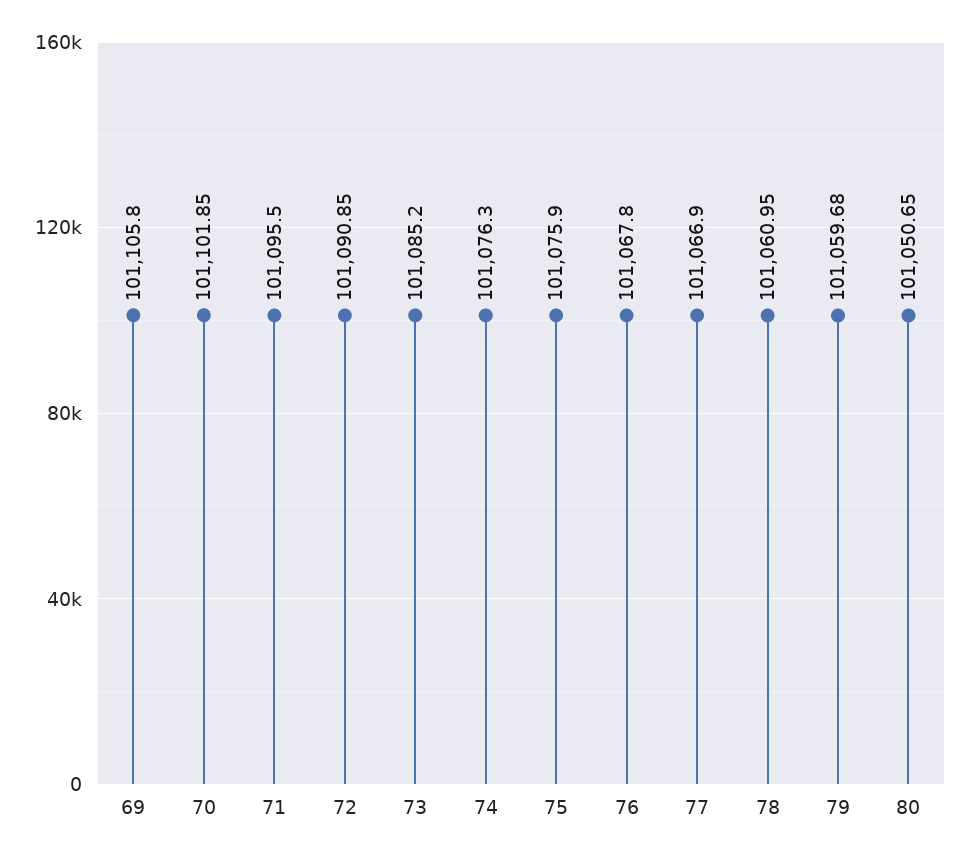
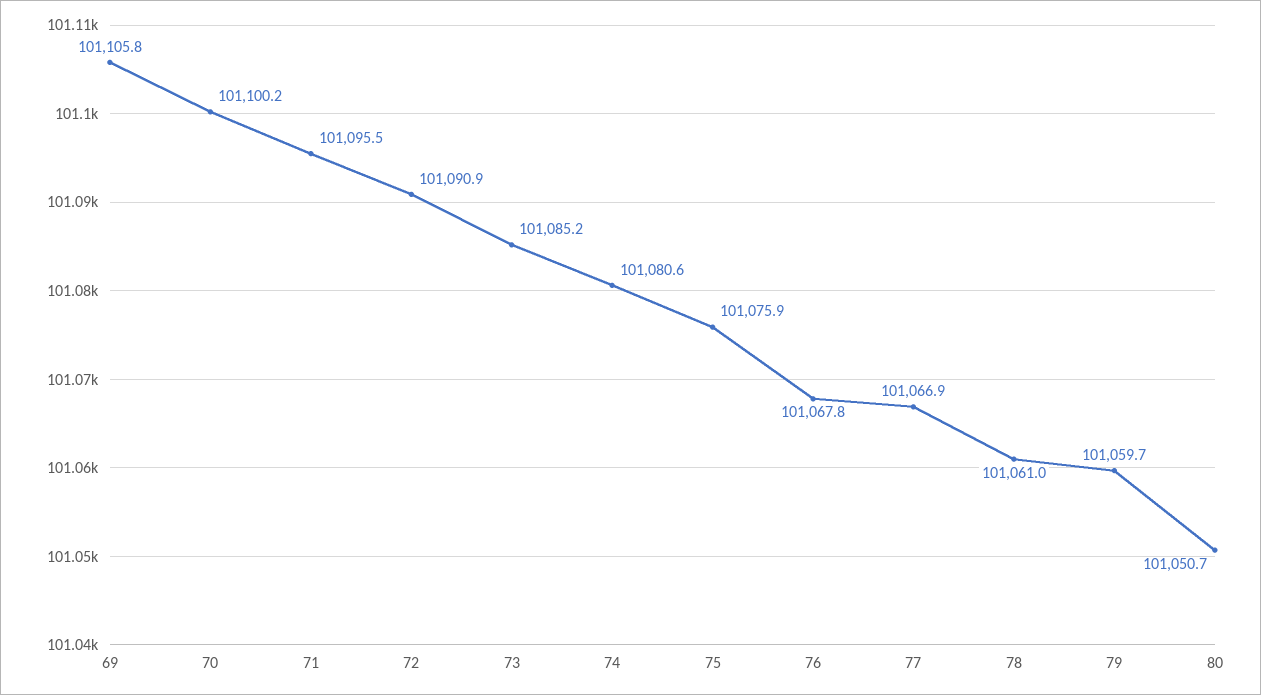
  {
    "69": 101105.8,
-   "70": 101101.85,
+   "70": 101100.2,
    "71": 101095.5,
    "72": 101090.85,
    "73": 101085.2,
-   "74": 101076.3,
+   "74": 101080.6,
    "75": 101075.9,
    "76": 101067.8,
    "77": 101066.9,
    "78": 101060.95,
    "79": 101059.68,
    "80": 101050.65
  }

